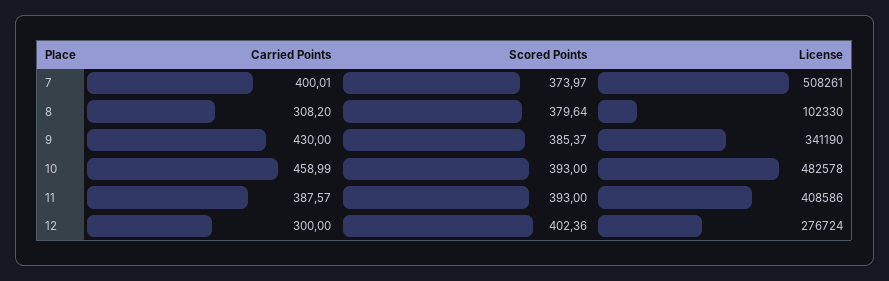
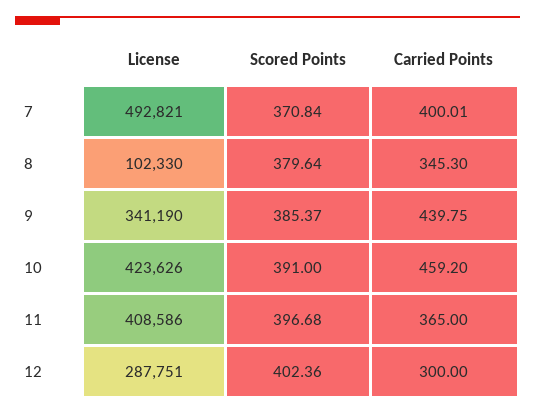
  {
    "Carried Points": {
      "7": 400.01,
-     "8": 308.2,
+     "8": 345.3,
-     "9": 430,
+     "9": 439.75,
-     "10": 458.99,
+     "10": 459.2,
-     "11": 387.57,
+     "11": 365,
      "12": 300
    },
    "Scored Points": {
-     "7": 373.97,
+     "7": 370.84,
      "8": 379.64,
      "9": 385.37,
-     "10": 393,
+     "10": 391,
-     "11": 393,
+     "11": 396.68,
      "12": 402.36
    },
    "License": {
-     "7": 508261,
+     "7": 492821,
      "8": 102330,
      "9": 341190,
-     "10": 482578,
+     "10": 423626,
      "11": 408586,
-     "12": 276724
+     "12": 287751
    }
  }

